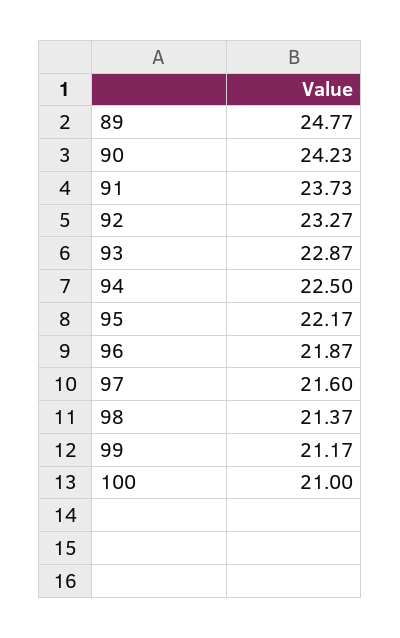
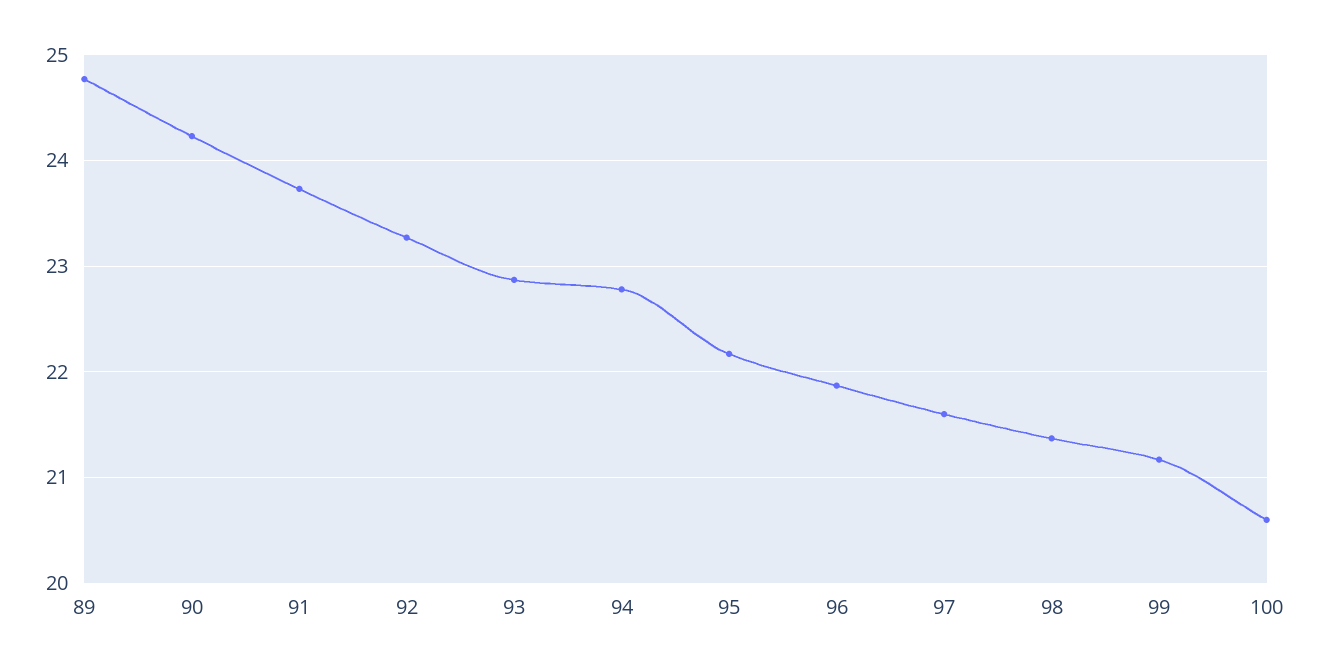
  {
    "89": 24.77,
    "90": 24.23,
    "91": 23.73,
    "92": 23.27,
    "93": 22.87,
-   "94": 22.5,
+   "94": 22.8,
    "95": 22.17,
    "96": 21.87,
    "97": 21.6,
    "98": 21.37,
    "99": 21.17,
-   "100": 21
+   "100": 20.6
  }

